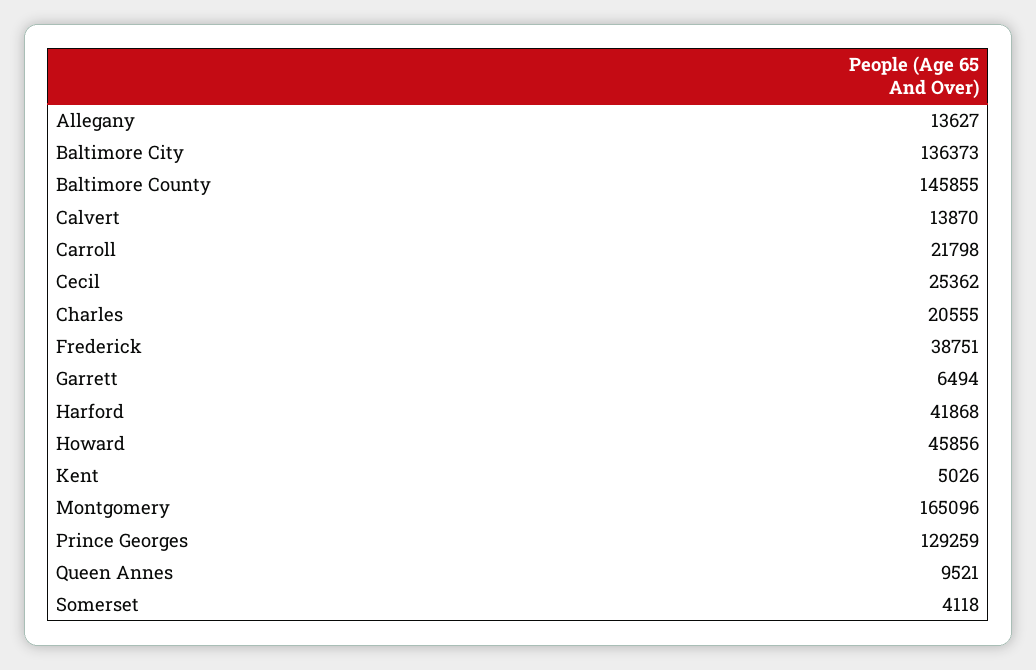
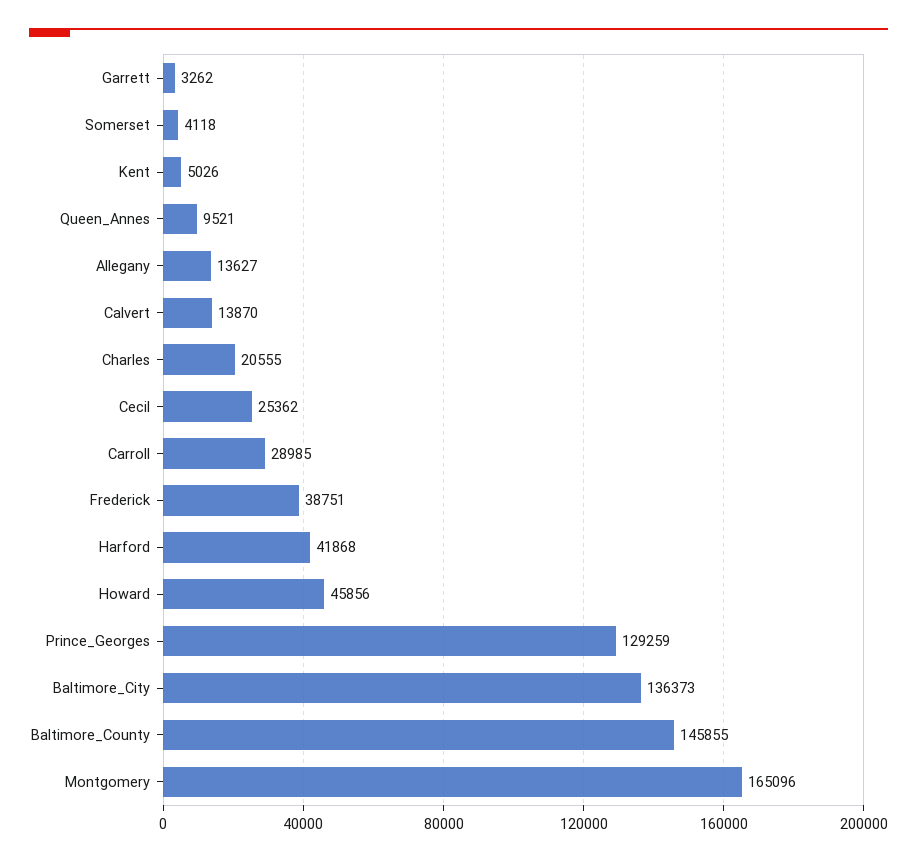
  {
    "Allegany": 13627,
    "Baltimore City": 136373,
    "Baltimore County": 145855,
    "Calvert": 13870,
-   "Carroll": 21798,
+   "Carroll": 28985,
    "Cecil": 25362,
    "Charles": 20555,
    "Frederick": 38751,
-   "Garrett": 6494,
+   "Garrett": 3262,
    "Harford": 41868,
    "Howard": 45856,
    "Kent": 5026,
    "Montgomery": 165096,
    "Prince Georges": 129259,
    "Queen Annes": 9521,
    "Somerset": 4118
  }

